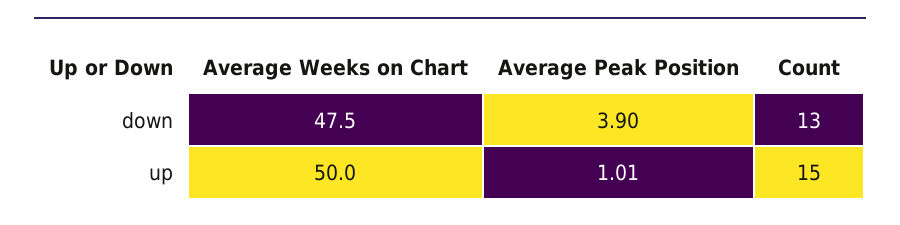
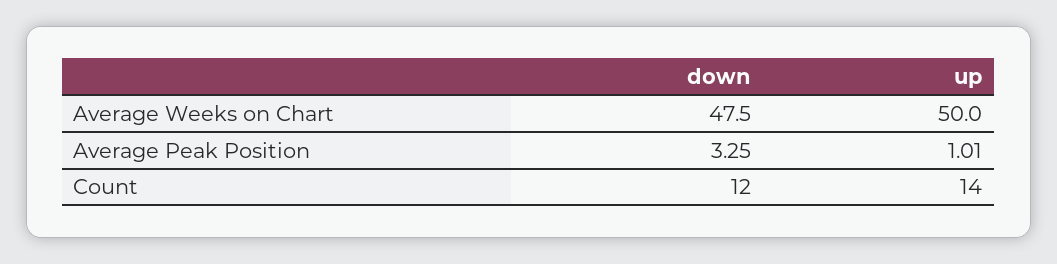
  {
    "Average Weeks on Chart": {
      "down": 47.5,
      "up": 50
    },
    "Average Peak Position": {
-     "down": 3.9,
+     "down": 3.25,
      "up": 1.01
    },
    "Count": {
-     "down": 13,
+     "down": 12,
-     "up": 15
+     "up": 14
    }
  }

